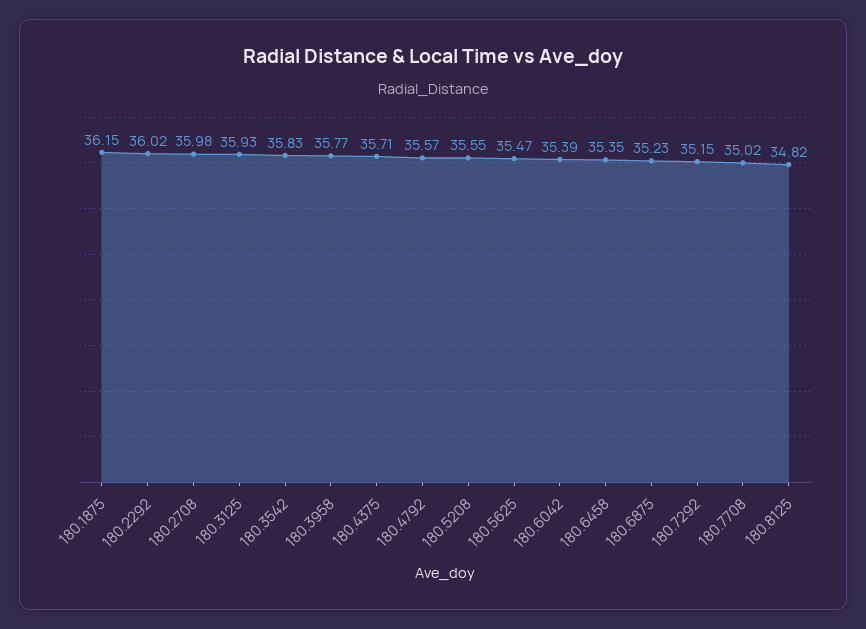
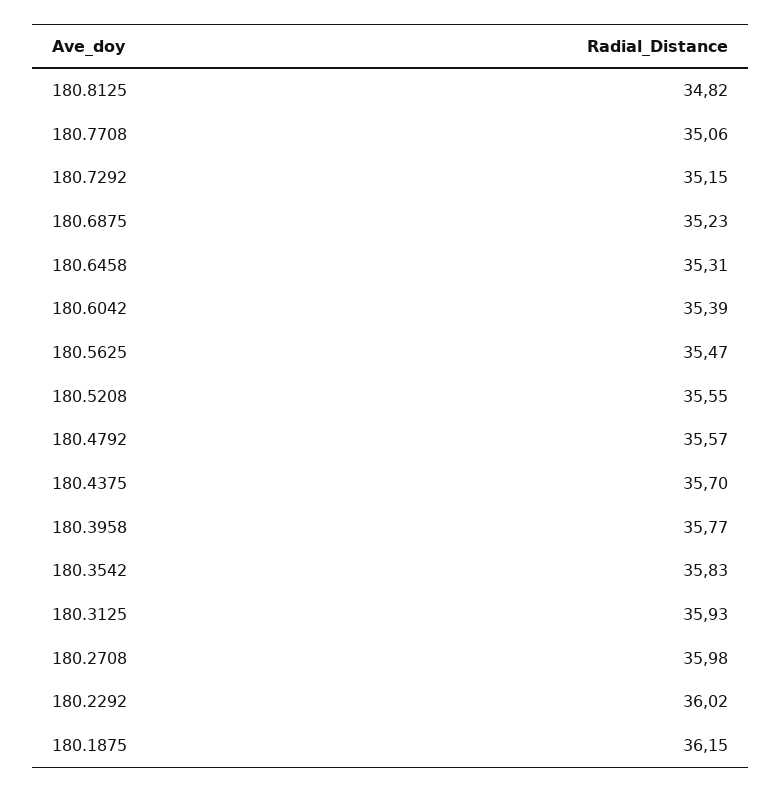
  {
    "180.1875": 36.15,
    "180.2292": 36.02,
    "180.2708": 35.98,
    "180.3125": 35.93,
    "180.3542": 35.83,
    "180.3958": 35.77,
-   "180.4375": 35.71,
+   "180.4375": 35.7,
    "180.4792": 35.57,
    "180.5208": 35.55,
    "180.5625": 35.47,
    "180.6042": 35.39,
-   "180.6458": 35.35,
+   "180.6458": 35.31,
    "180.6875": 35.23,
    "180.7292": 35.15,
-   "180.7708": 35.02,
+   "180.7708": 35.06,
    "180.8125": 34.82
  }

